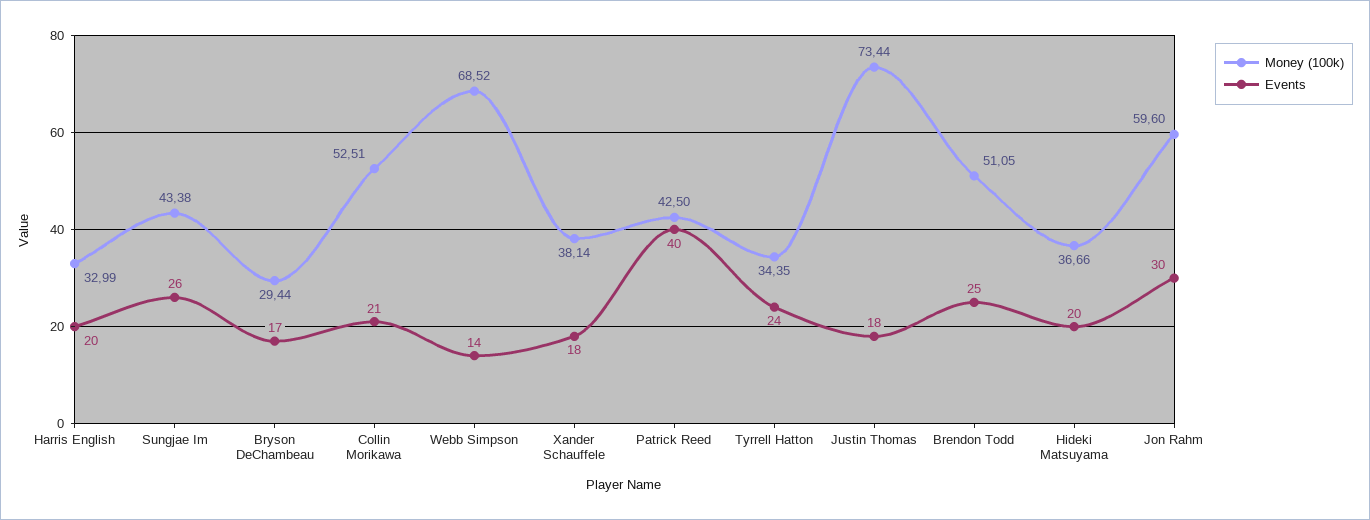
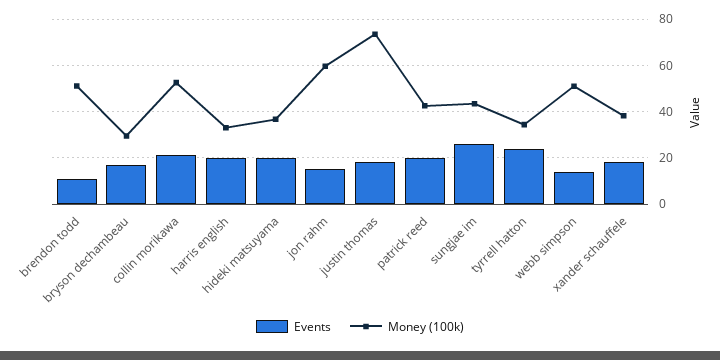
  {
    "Money (100k)": {
      "Harris English": 32.99,
      "Sungjae Im": 43.38,
      "Bryson DeChambeau": 29.44,
      "Collin Morikawa": 52.51,
-     "Webb Simpson": 68.52,
+     "Webb Simpson": 50,
      "Xander Schauffele": 38.14,
      "Patrick Reed": 42.5,
      "Tyrrell Hatton": 34.35,
      "Justin Thomas": 73.44,
      "Brendon Todd": 51.05,
      "Hideki Matsuyama": 36.66,
      "Jon Rahm": 59.6
    },
    "Events": {
      "Harris English": 20,
      "Sungjae Im": 26,
      "Bryson DeChambeau": 17,
      "Collin Morikawa": 21,
      "Webb Simpson": 14,
      "Xander Schauffele": 18,
-     "Patrick Reed": 40,
+     "Patrick Reed": 20,
      "Tyrrell Hatton": 24,
      "Justin Thomas": 18,
-     "Brendon Todd": 25,
+     "Brendon Todd": 10,
      "Hideki Matsuyama": 20,
-     "Jon Rahm": 30
+     "Jon Rahm": 15
    }
  }

